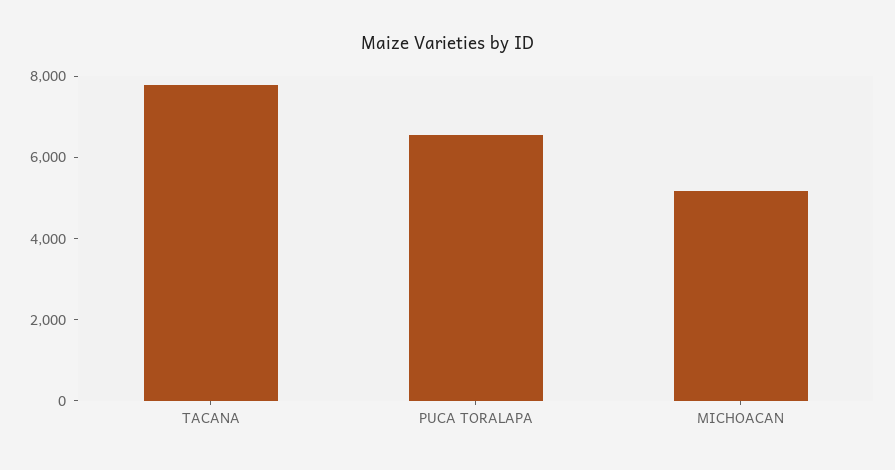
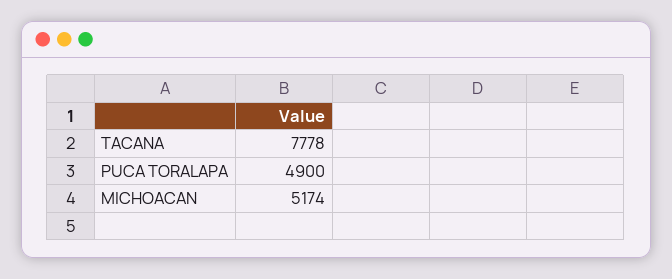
  {
    "TACANA": 7778,
-   "PUCA TORALAPA": 6500,
+   "PUCA TORALAPA": 4900,
    "MICHOACAN": 5174
  }

